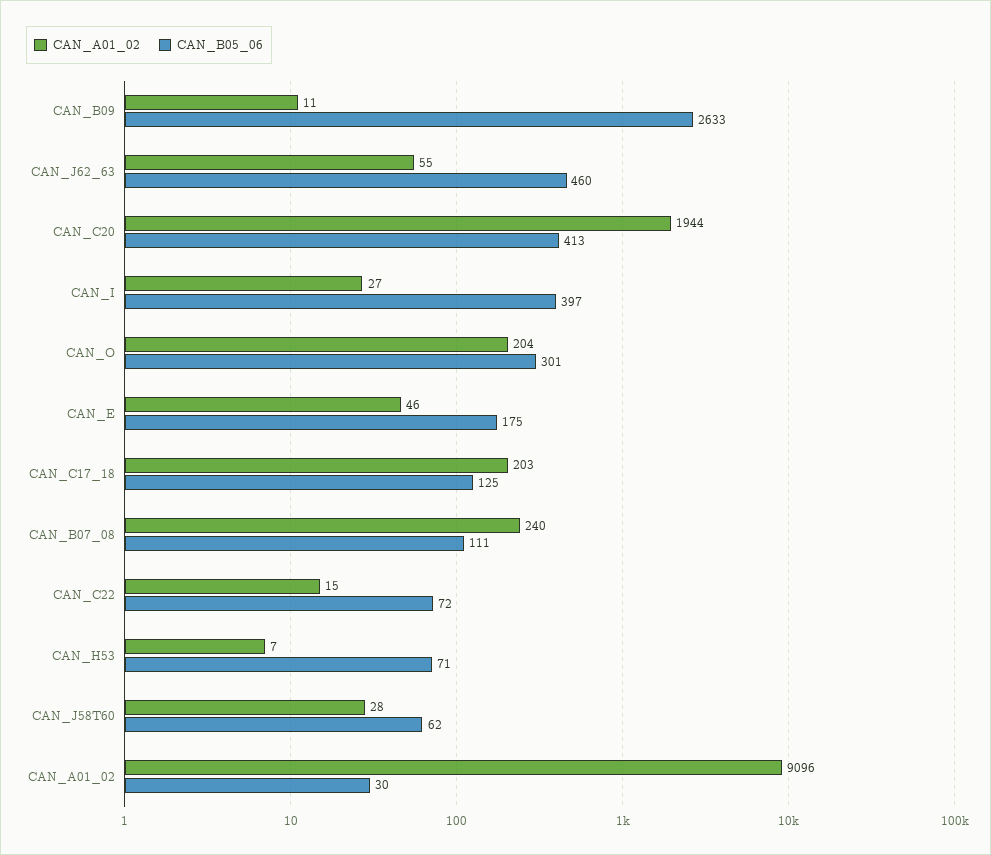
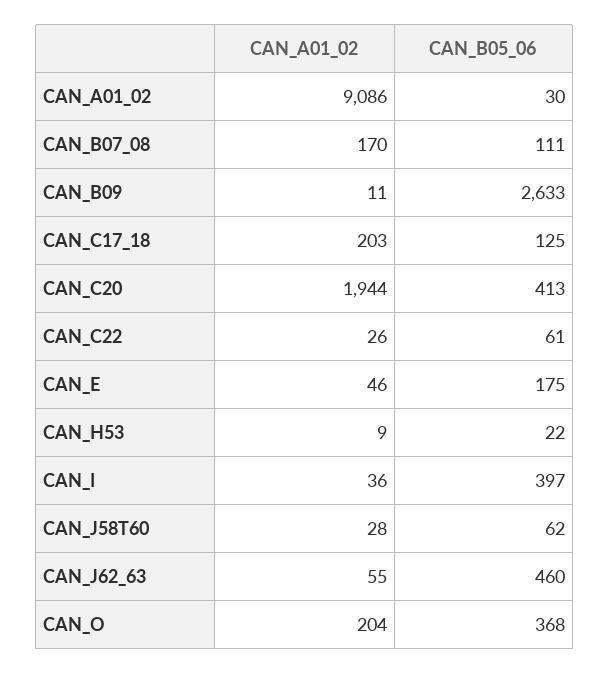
  {
    "CAN_A01_02": {
      "CAN_B09": 11,
      "CAN_J62_63": 55,
      "CAN_C20": 1944,
-     "CAN_I": 27,
+     "CAN_I": 36,
      "CAN_O": 204,
      "CAN_E": 46,
      "CAN_C17_18": 203,
-     "CAN_B07_08": 240,
+     "CAN_B07_08": 170,
-     "CAN_C22": 15,
+     "CAN_C22": 26,
-     "CAN_H53": 7,
+     "CAN_H53": 9,
      "CAN_J58T60": 28,
-     "CAN_A01_02": 9096
+     "CAN_A01_02": 9086
    },
    "CAN_B05_06": {
      "CAN_B09": 2633,
      "CAN_J62_63": 460,
      "CAN_C20": 413,
      "CAN_I": 397,
-     "CAN_O": 301,
+     "CAN_O": 368,
      "CAN_E": 175,
      "CAN_C17_18": 125,
      "CAN_B07_08": 111,
-     "CAN_C22": 72,
+     "CAN_C22": 61,
-     "CAN_H53": 71,
+     "CAN_H53": 22,
      "CAN_J58T60": 62,
      "CAN_A01_02": 30
    }
  }

